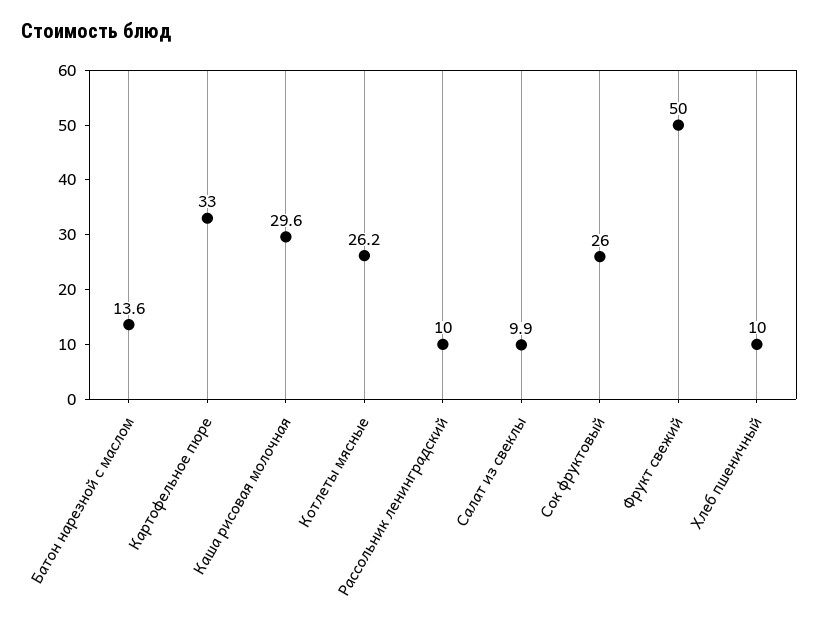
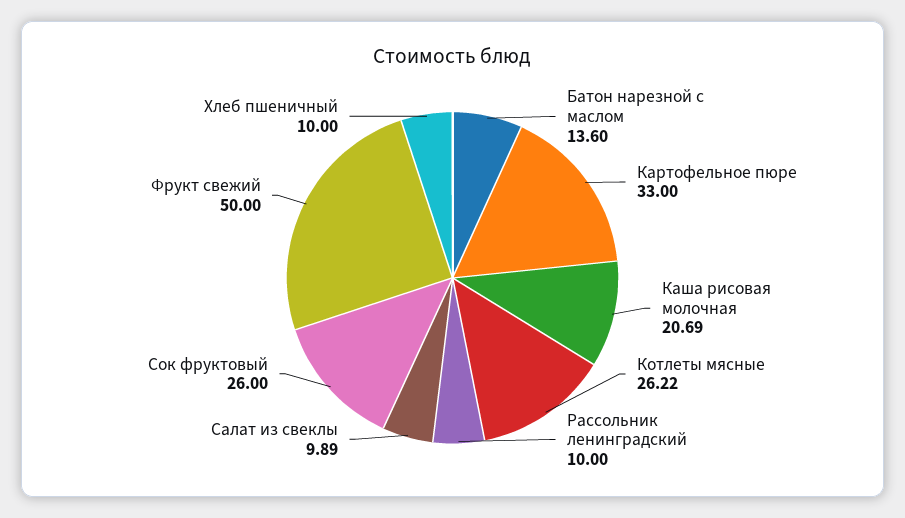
  {
    "Батон нарезной с маслом": 13.6,
    "Картофельное пюре": 33,
-   "Каша рисовая молочная": 29.6,
+   "Каша рисовая молочная": 20.69,
    "Котлеты мясные": 26.22,
    "Рассольник ленинградский": 10,
    "Салат из свеклы": 9.89,
    "Сок фруктовый": 26,
    "Фрукт свежий": 50,
    "Хлеб пшеничный": 10
  }

